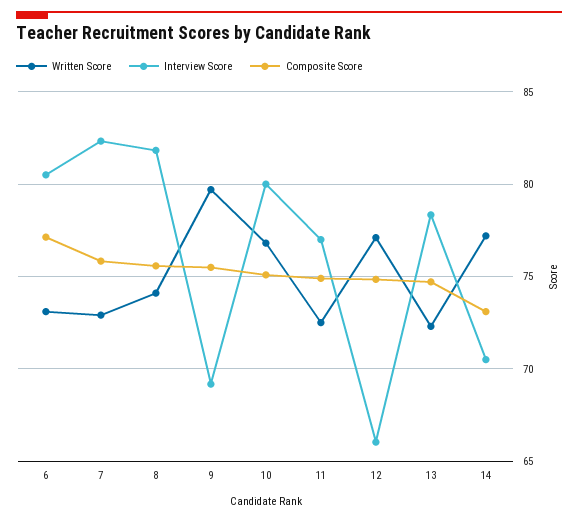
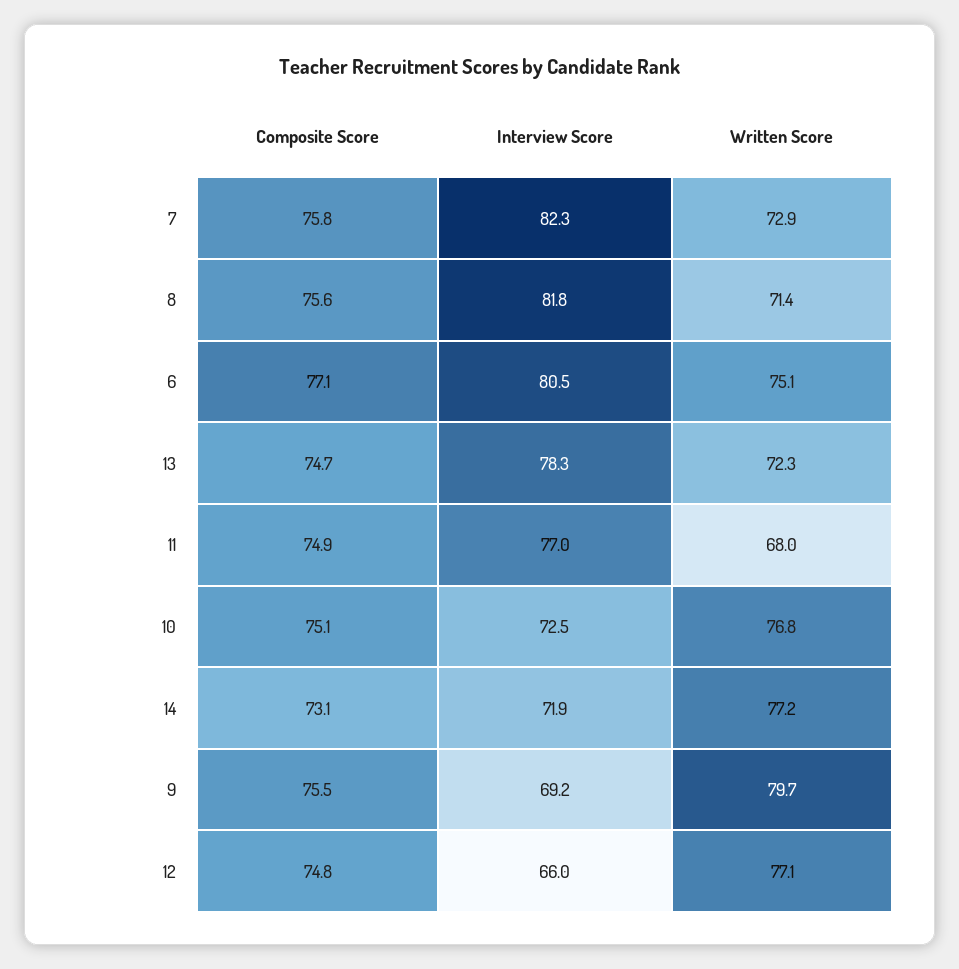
  {
    "Written Score": {
-     "6": 73,
+     "6": 75.1,
      "7": 72.9,
-     "8": 74,
+     "8": 71.4,
      "9": 79.7,
      "10": 76.8,
-     "11": 72.5,
+     "11": 68,
      "12": 77.1,
      "13": 72.3,
      "14": 77.2
    },
    "Interview Score": {
      "6": 80.5,
      "7": 82.3,
      "8": 81.8,
      "9": 69.2,
-     "10": 80,
+     "10": 72.5,
      "11": 77,
      "12": 66,
      "13": 78.3,
-     "14": 70.5
+     "14": 71.9
    },
    "Composite Score": {
      "6": 77.1,
      "7": 75.8,
      "8": 75.6,
      "9": 75.5,
      "10": 75.1,
      "11": 74.9,
      "12": 74.8,
      "13": 74.7,
      "14": 73.1
    }
  }

